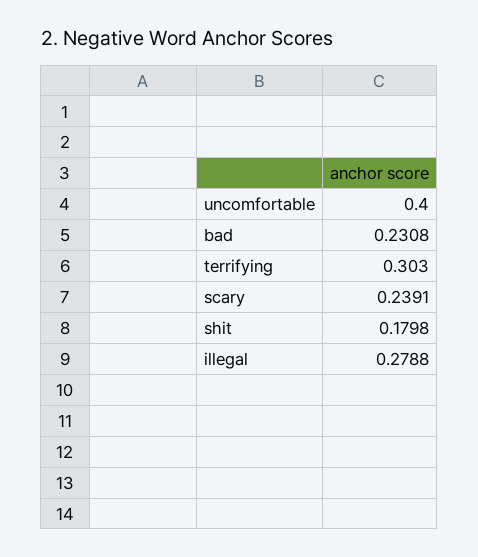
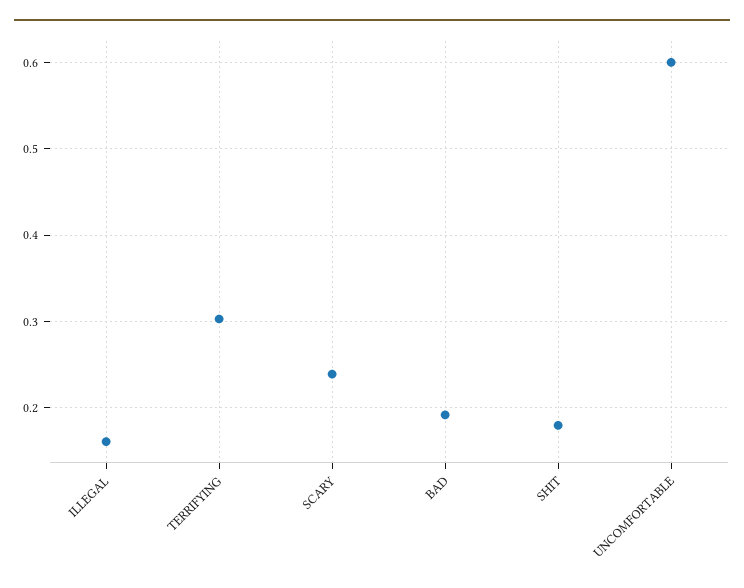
  {
-   "uncomfortable": 0.4,
+   "uncomfortable": 0.6,
-   "bad": 0.2308,
+   "bad": 0.19,
    "terrifying": 0.303,
    "scary": 0.2391,
    "shit": 0.1798,
-   "illegal": 0.2788
+   "illegal": 0.16
  }

